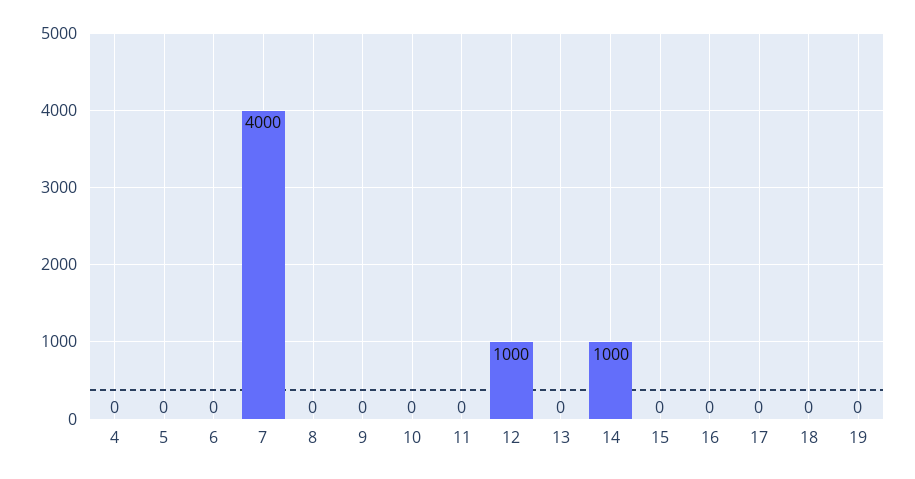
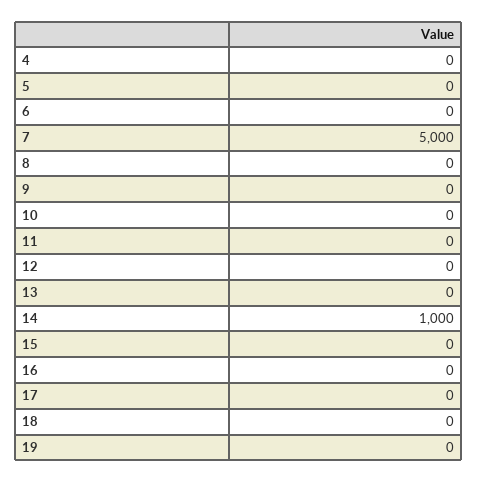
  {
    "4": 0,
    "5": 0,
    "6": 0,
-   "7": 4000,
+   "7": 5000,
    "8": 0,
    "9": 0,
    "10": 0,
    "11": 0,
-   "12": 1000,
+   "12": 0,
    "13": 0,
    "14": 1000,
    "15": 0,
    "16": 0,
    "17": 0,
    "18": 0,
    "19": 0
  }

